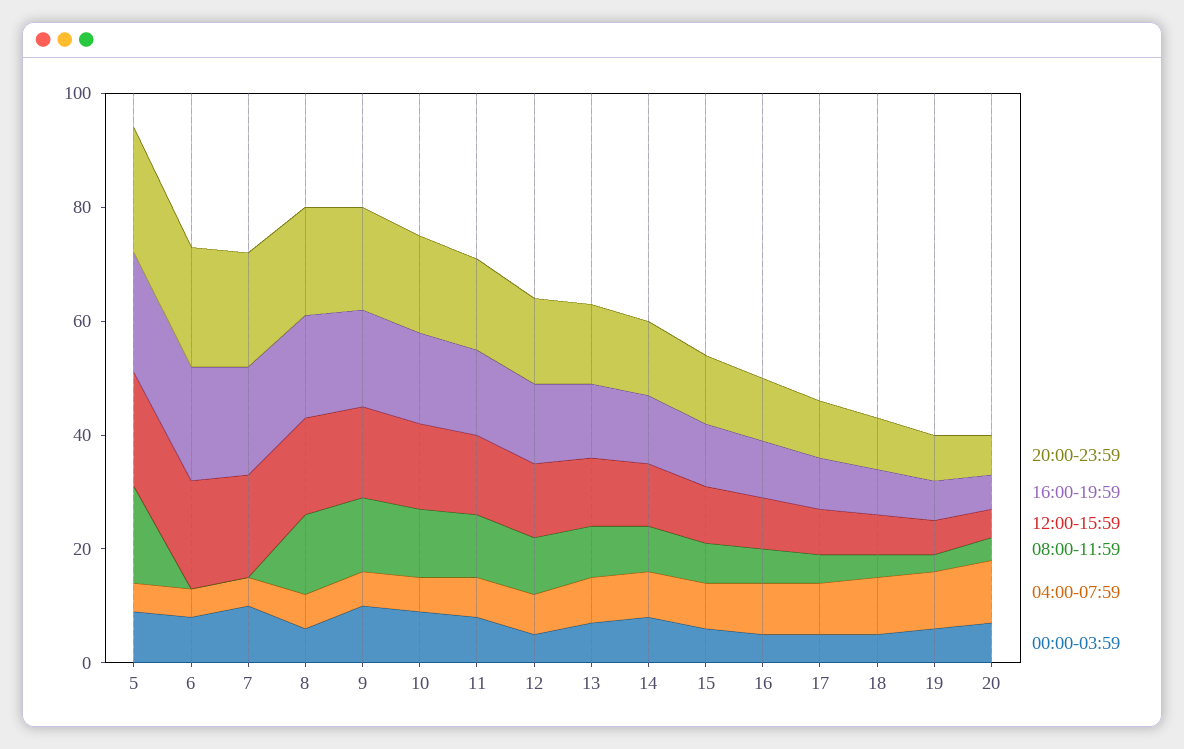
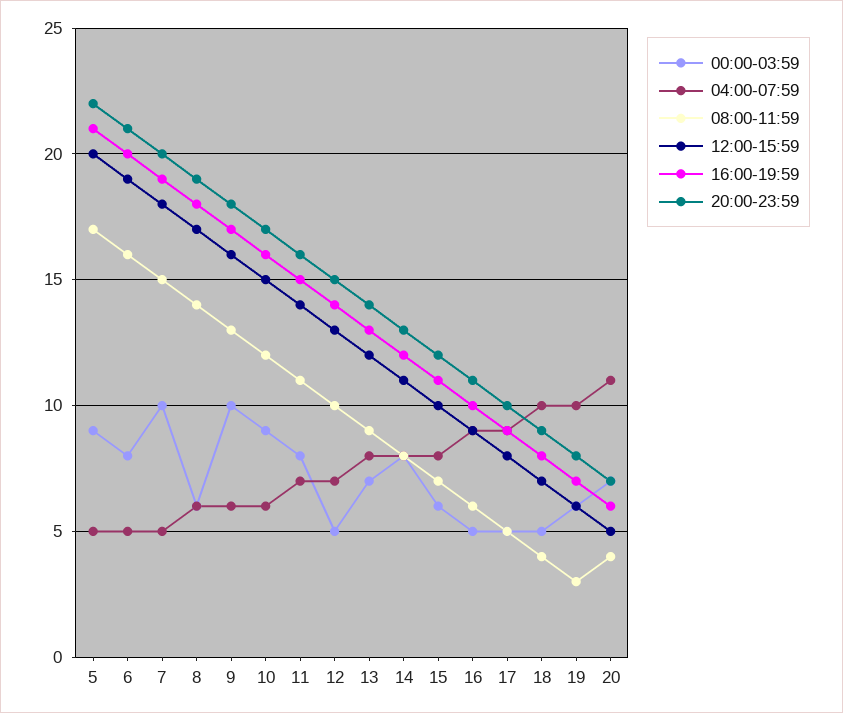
  {
    "20:00-23:59": {
      "5": 22,
      "6": 21,
      "7": 20,
      "8": 19,
      "9": 18,
      "10": 17,
      "11": 16,
      "12": 15,
      "13": 14,
      "14": 13,
      "15": 12,
      "16": 11,
      "17": 10,
      "18": 9,
      "19": 8,
      "20": 7
    },
    "16:00-19:59": {
      "5": 21,
      "6": 20,
      "7": 19,
      "8": 18,
      "9": 17,
      "10": 16,
      "11": 15,
      "12": 14,
      "13": 13,
      "14": 12,
      "15": 11,
      "16": 10,
      "17": 9,
      "18": 8,
      "19": 7,
      "20": 6
    },
    "12:00-15:59": {
      "5": 20,
      "6": 19,
      "7": 18,
      "8": 17,
      "9": 16,
      "10": 15,
      "11": 14,
      "12": 13,
      "13": 12,
      "14": 11,
      "15": 10,
      "16": 9,
      "17": 8,
      "18": 7,
      "19": 6,
      "20": 5
    },
    "08:00-11:59": {
      "5": 17,
-     "6": 0,
+     "6": 16,
-     "7": 0,
+     "7": 15,
      "8": 14,
      "9": 13,
      "10": 12,
      "11": 11,
      "12": 10,
      "13": 9,
      "14": 8,
      "15": 7,
      "16": 6,
      "17": 5,
      "18": 4,
      "19": 3,
      "20": 4
    },
    "04:00-07:59": {
      "5": 5,
      "6": 5,
      "7": 5,
      "8": 6,
      "9": 6,
      "10": 6,
      "11": 7,
      "12": 7,
      "13": 8,
      "14": 8,
      "15": 8,
      "16": 9,
      "17": 9,
      "18": 10,
      "19": 10,
      "20": 11
    },
    "00:00-03:59": {
      "5": 9,
      "6": 8,
      "7": 10,
      "8": 6,
      "9": 10,
      "10": 9,
      "11": 8,
      "12": 5,
      "13": 7,
      "14": 8,
      "15": 6,
      "16": 5,
      "17": 5,
      "18": 5,
      "19": 6,
      "20": 7
    }
  }

